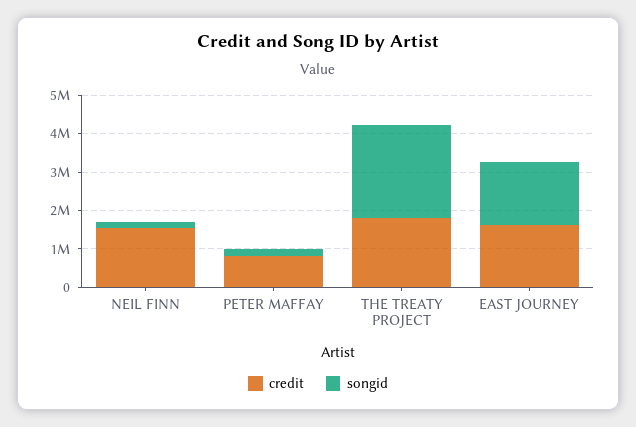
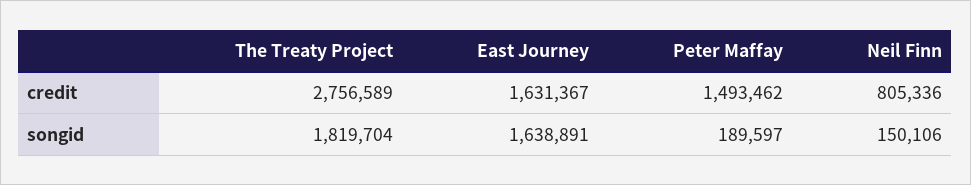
  {
    "credit": {
-     "NEIL FINN": 1500000,
+     "NEIL FINN": 805336,
-     "PETER MAFFAY": 750000,
+     "PETER MAFFAY": 1493462,
-     "THE TREATY PROJECT": 1750000,
+     "THE TREATY PROJECT": 2756589,
      "EAST JOURNEY": 1631367
    },
    "songid": {
      "NEIL FINN": 150106,
      "PETER MAFFAY": 189597,
-     "THE TREATY PROJECT": 2500000,
+     "THE TREATY PROJECT": 1819704,
      "EAST JOURNEY": 1638891
    }
  }

